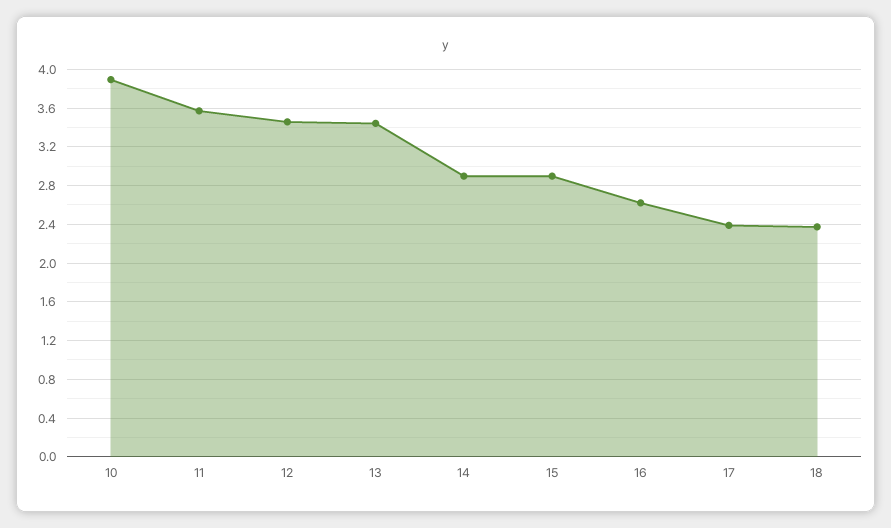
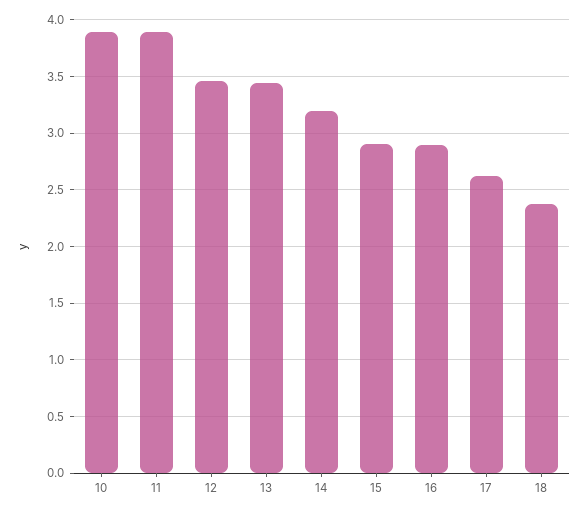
  {
    "10": 3.9,
-   "11": 3.6,
+   "11": 3.9,
    "12": 3.5,
    "13": 3.4,
-   "14": 2.9,
+   "14": 3.2,
    "15": 2.9,
-   "16": 2.6,
+   "16": 2.9,
-   "17": 2.4,
+   "17": 2.6,
    "18": 2.4
  }

